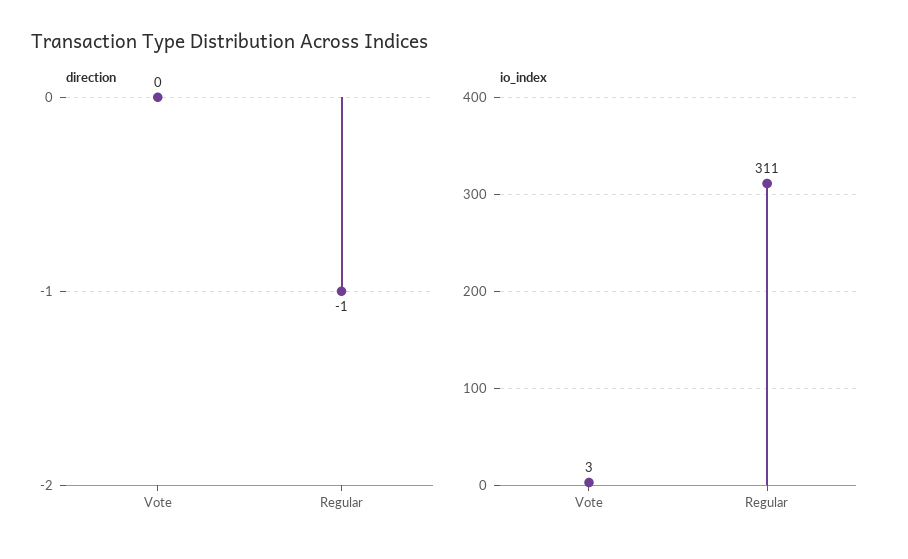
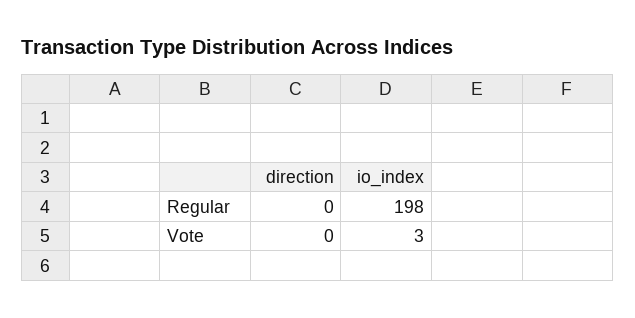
  {
    "direction": {
      "Vote": 0,
-     "Regular": -1
+     "Regular": 0
    },
    "io_index": {
      "Vote": 3,
-     "Regular": 311
+     "Regular": 198
    }
  }

